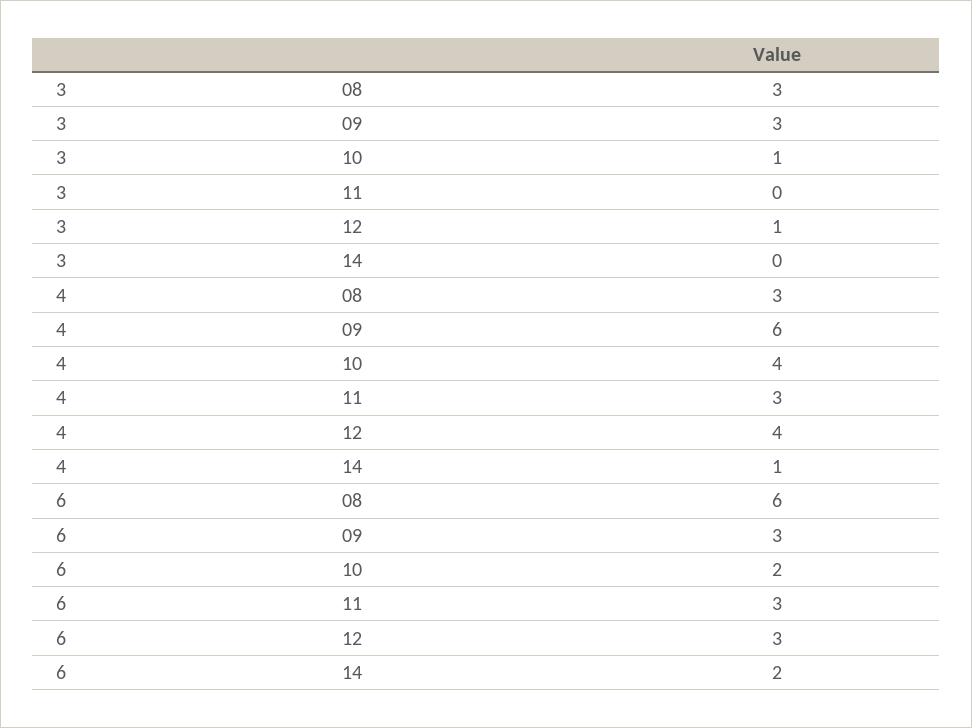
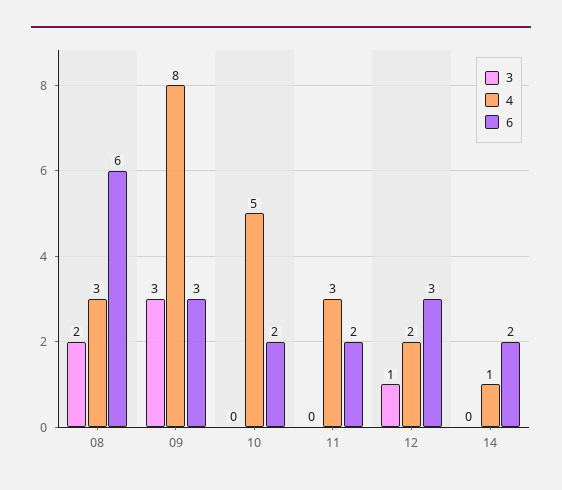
  {
    "3": {
-     "08": 3,
+     "08": 2,
      "09": 3,
-     "10": 1,
+     "10": 0,
      "11": 0,
      "12": 1,
      "14": 0
    },
    "4": {
      "08": 3,
-     "09": 6,
+     "09": 8,
-     "10": 4,
+     "10": 5,
      "11": 3,
-     "12": 4,
+     "12": 2,
      "14": 1
    },
    "6": {
      "08": 6,
      "09": 3,
      "10": 2,
-     "11": 3,
+     "11": 2,
      "12": 3,
      "14": 2
    }
  }

